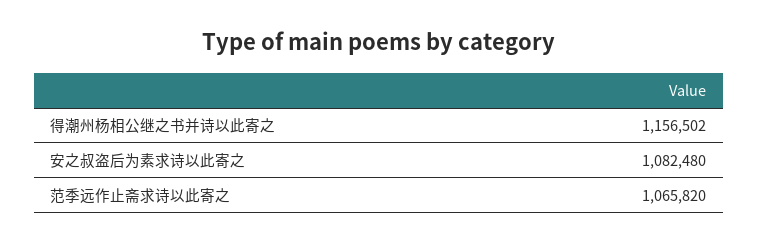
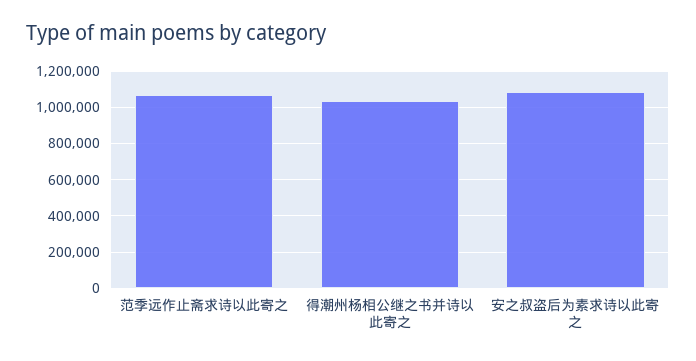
  {
-   "得潮州杨相公继之书并诗以此寄之": 1156502,
+   "得潮州杨相公继之书并诗以此寄之": 1050000,
    "安之叔盗后为素求诗以此寄之": 1082480,
    "范季远作止斋求诗以此寄之": 1065820
  }

